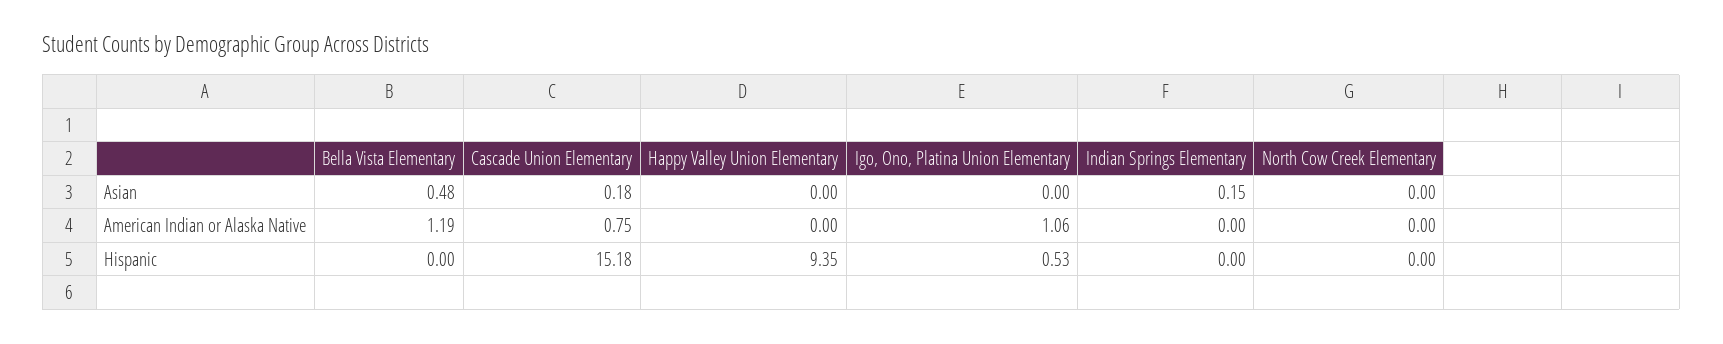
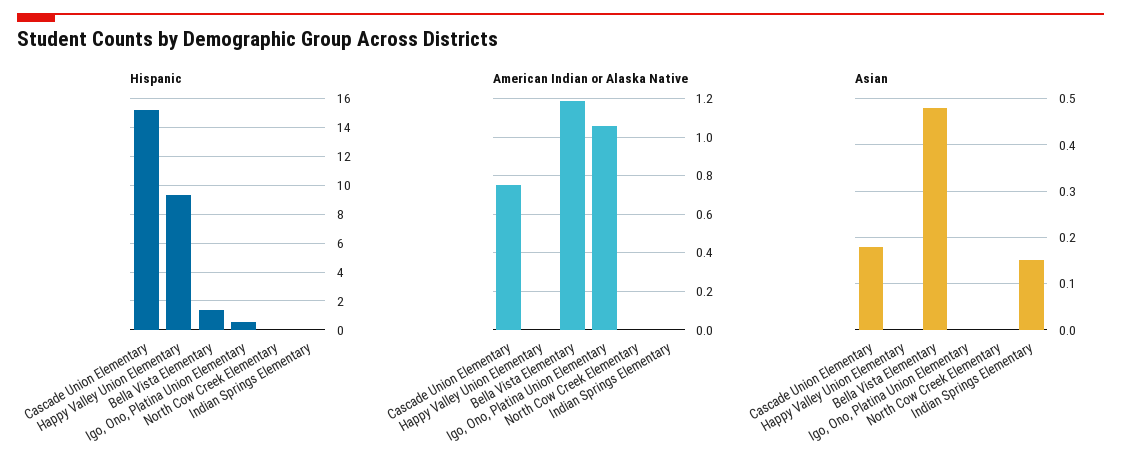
  {
    "Asian": {
      "Bella Vista Elementary": 0.48,
      "Cascade Union Elementary": 0.18,
      "Happy Valley Union Elementary": 0,
      "Igo, Ono, Platina Union Elementary": 0,
      "Indian Springs Elementary": 0.15,
      "North Cow Creek Elementary": 0
    },
    "American Indian or Alaska Native": {
      "Bella Vista Elementary": 1.19,
      "Cascade Union Elementary": 0.75,
      "Happy Valley Union Elementary": 0,
      "Igo, Ono, Platina Union Elementary": 1.06,
      "Indian Springs Elementary": 0,
      "North Cow Creek Elementary": 0
    },
    "Hispanic": {
-     "Bella Vista Elementary": 0,
+     "Bella Vista Elementary": 1.5,
      "Cascade Union Elementary": 15.18,
      "Happy Valley Union Elementary": 9.35,
      "Igo, Ono, Platina Union Elementary": 0.53,
      "Indian Springs Elementary": 0,
      "North Cow Creek Elementary": 0
    }
  }

